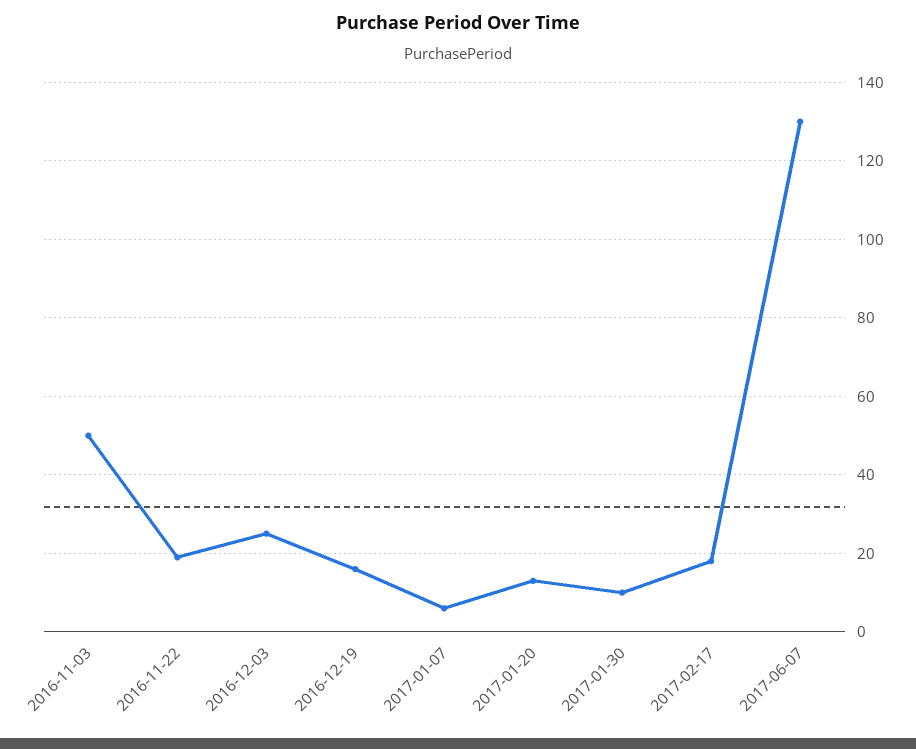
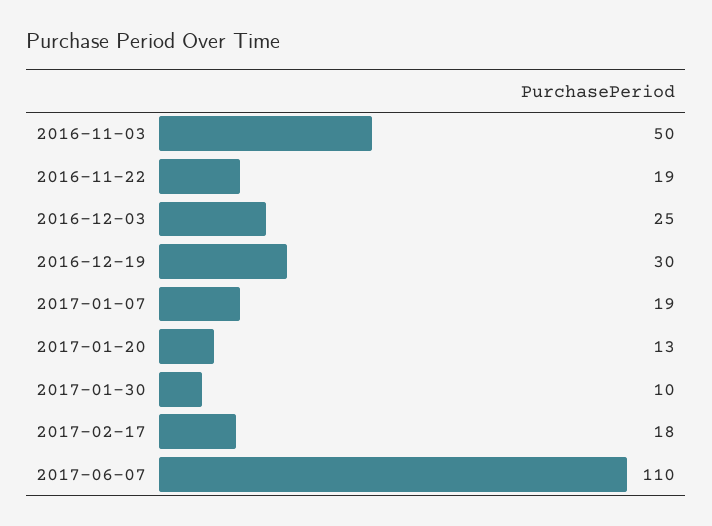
  {
    "2016-11-03": 50,
    "2016-11-22": 19,
    "2016-12-03": 25,
-   "2016-12-19": 15,
+   "2016-12-19": 30,
-   "2017-01-07": 5,
+   "2017-01-07": 19,
    "2017-01-20": 13,
    "2017-01-30": 10,
    "2017-02-17": 18,
-   "2017-06-07": 130
+   "2017-06-07": 110
  }

